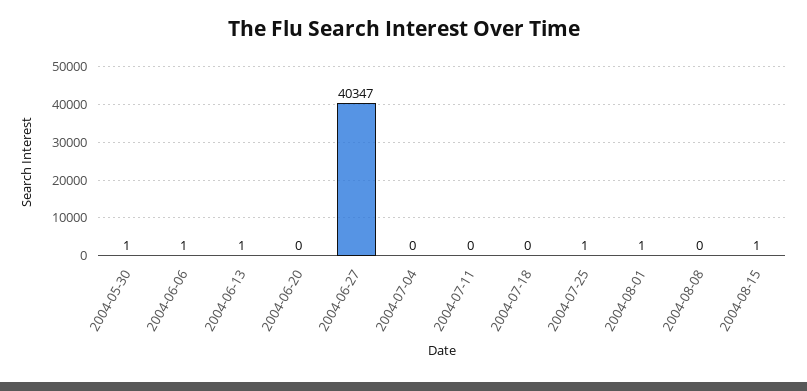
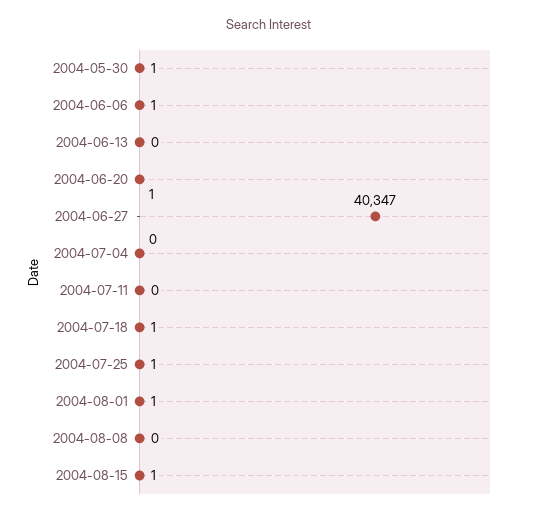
  {
    "2004-05-30": 1,
    "2004-06-06": 1,
-   "2004-06-13": 1,
+   "2004-06-13": 0,
-   "2004-06-20": 0,
+   "2004-06-20": 1,
    "2004-06-27": 40347,
    "2004-07-04": 0,
    "2004-07-11": 0,
-   "2004-07-18": 0,
+   "2004-07-18": 1,
    "2004-07-25": 1,
    "2004-08-01": 1,
    "2004-08-08": 0,
    "2004-08-15": 1
  }

